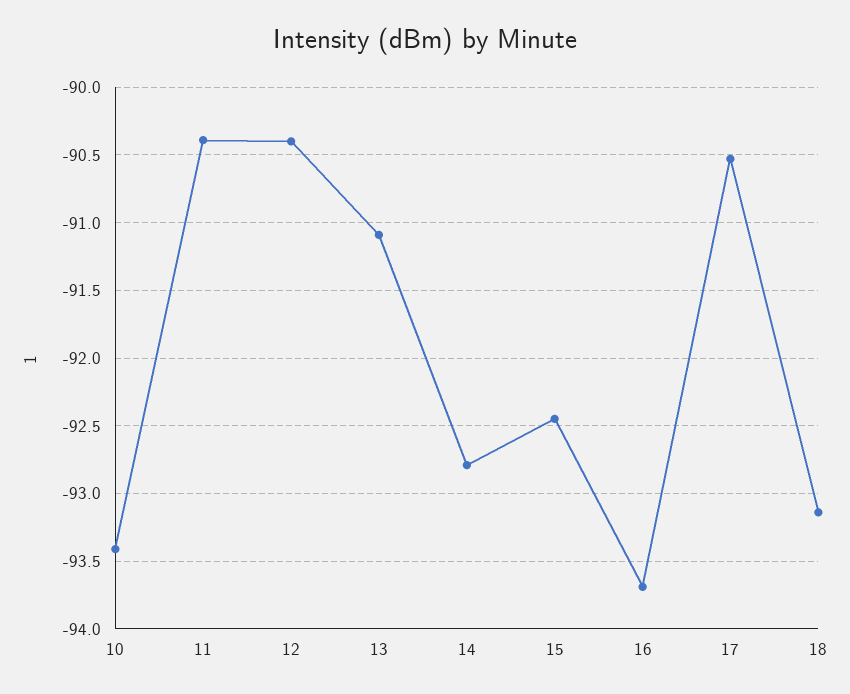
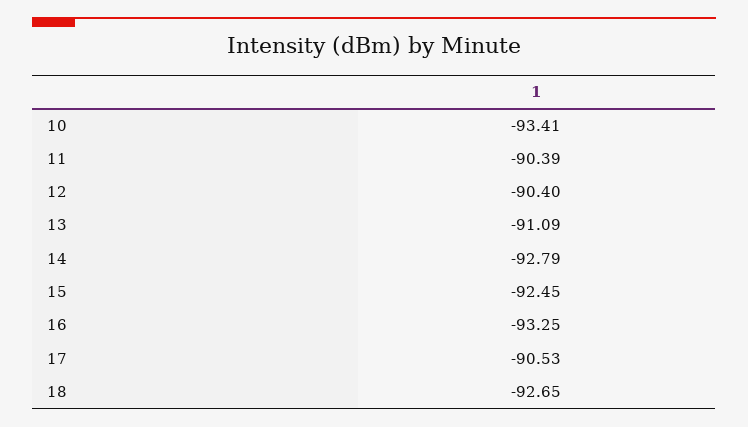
  {
    "10": -93.41,
    "11": -90.39,
    "12": -90.4,
    "13": -91.09,
    "14": -92.79,
    "15": -92.45,
-   "16": -93.7,
+   "16": -93.25,
    "17": -90.53,
-   "18": -93.15
+   "18": -92.65
  }

